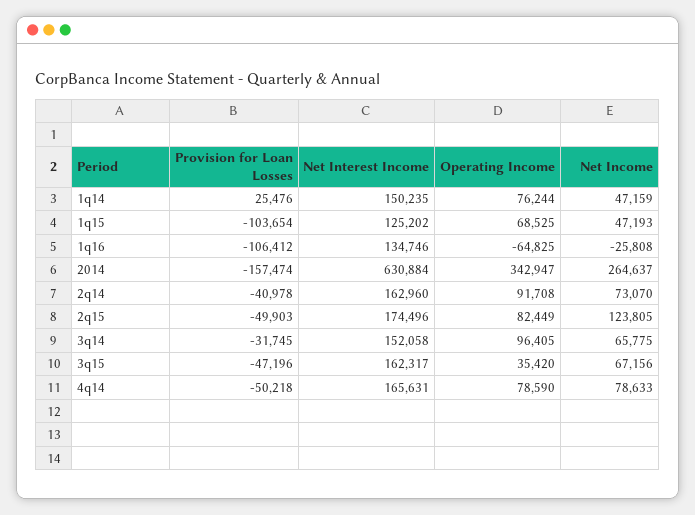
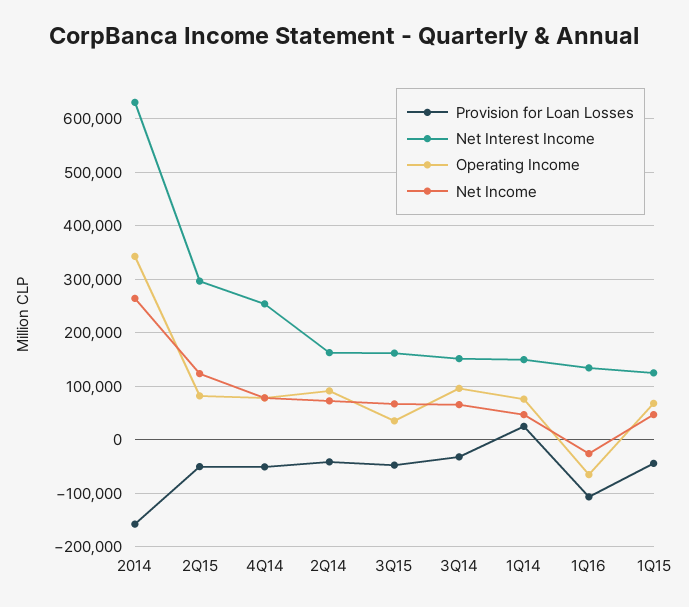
  {
    "Provision for Loan Losses": {
      "1q14": 25476,
-     "1q15": -103654,
+     "1q15": -40000,
      "1q16": -106412,
      "2014": -157474,
      "2q14": -40978,
      "2q15": -49903,
      "3q14": -31745,
      "3q15": -47196,
      "4q14": -50218
    },
    "Net Interest Income": {
      "1q14": 150235,
      "1q15": 125202,
      "1q16": 134746,
      "2014": 630884,
      "2q14": 162960,
-     "2q15": 174496,
+     "2q15": 300000,
      "3q14": 152058,
      "3q15": 162317,
-     "4q14": 165631
+     "4q14": 260000
    },
    "Operating Income": {
      "1q14": 76244,
      "1q15": 68525,
      "1q16": -64825,
      "2014": 342947,
      "2q14": 91708,
      "2q15": 82449,
      "3q14": 96405,
      "3q15": 35420,
      "4q14": 78590
    },
    "Net Income": {
      "1q14": 47159,
      "1q15": 47193,
      "1q16": -25808,
      "2014": 264637,
      "2q14": 73070,
      "2q15": 123805,
      "3q14": 65775,
      "3q15": 67156,
      "4q14": 78633
    }
  }

